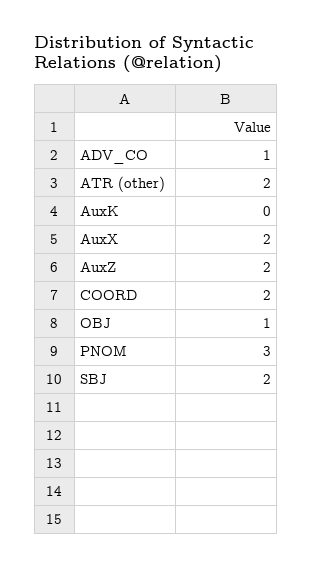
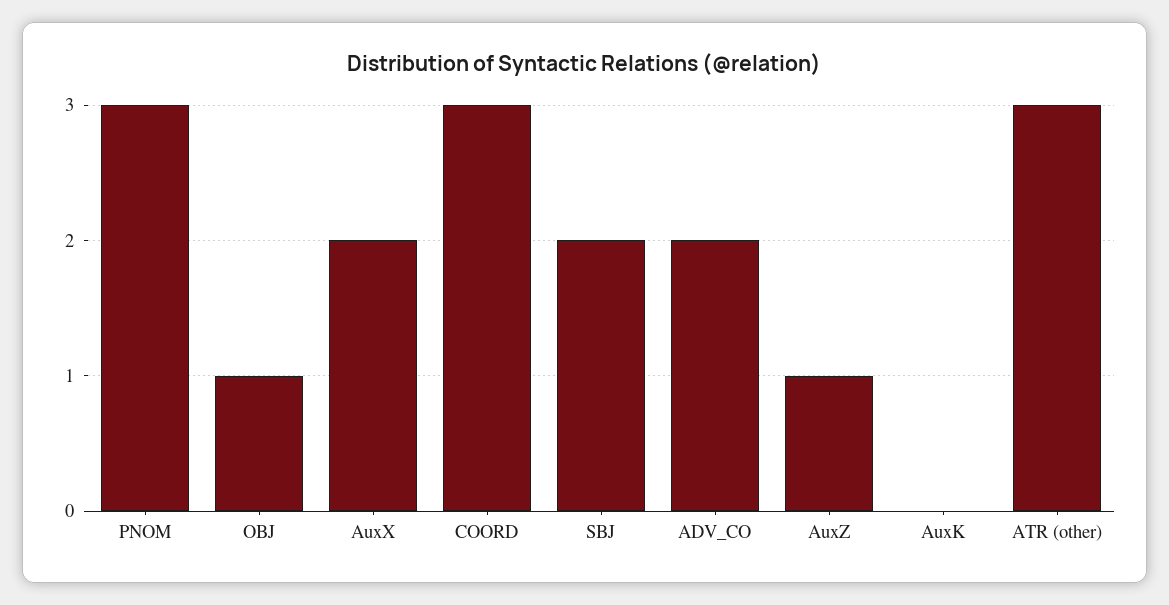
  {
-   "ADV_CO": 1,
+   "ADV_CO": 2,
-   "ATR (other)": 2,
+   "ATR (other)": 3,
    "AuxK": 0,
    "AuxX": 2,
-   "AuxZ": 2,
+   "AuxZ": 1,
-   "COORD": 2,
+   "COORD": 3,
    "OBJ": 1,
    "PNOM": 3,
    "SBJ": 2
  }

